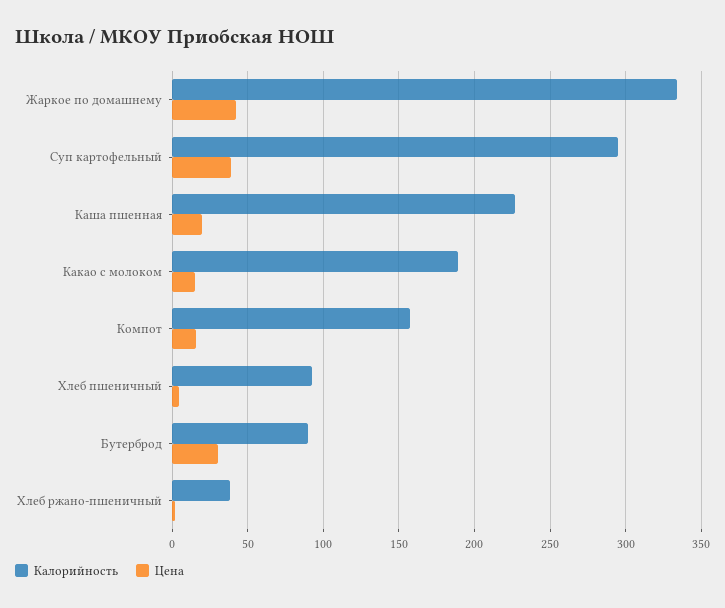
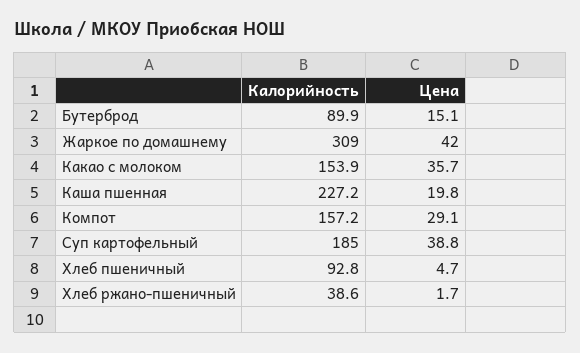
  {
    "Калорийность": {
-     "Жаркое по домашнему": 335,
+     "Жаркое по домашнему": 309,
-     "Суп картофельный": 295,
+     "Суп картофельный": 185,
      "Каша пшенная": 227.2,
-     "Какао с молоком": 190,
+     "Какао с молоком": 153.9,
      "Компот": 157.2,
      "Хлеб пшеничный": 92.8,
      "Бутерброд": 89.9,
      "Хлеб ржано-пшеничный": 38.6
    },
    "Цена": {
      "Жаркое по домашнему": 42,
      "Суп картофельный": 38.8,
      "Каша пшенная": 19.8,
-     "Какао с молоком": 15,
+     "Какао с молоком": 35.7,
-     "Компот": 15,
+     "Компот": 29.1,
      "Хлеб пшеничный": 4.7,
-     "Бутерброд": 30,
+     "Бутерброд": 15.1,
      "Хлеб ржано-пшеничный": 1.7
    }
  }

